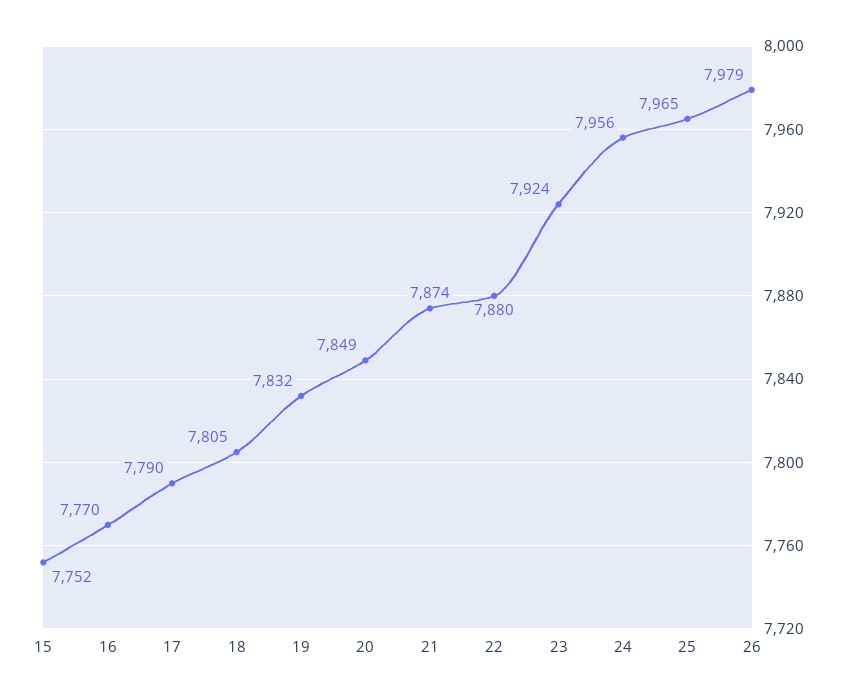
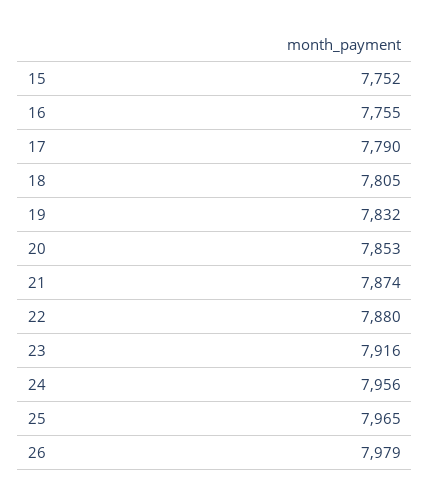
  {
    "15": 7752,
-   "16": 7770,
+   "16": 7755,
    "17": 7790,
    "18": 7805,
    "19": 7832,
-   "20": 7849,
+   "20": 7853,
    "21": 7874,
    "22": 7880,
-   "23": 7924,
+   "23": 7916,
    "24": 7956,
    "25": 7965,
    "26": 7979
  }

